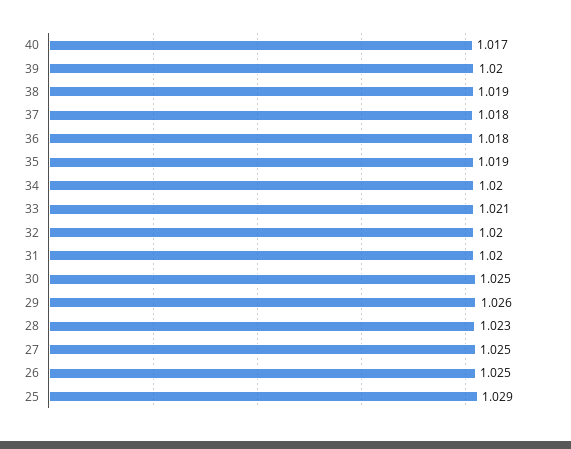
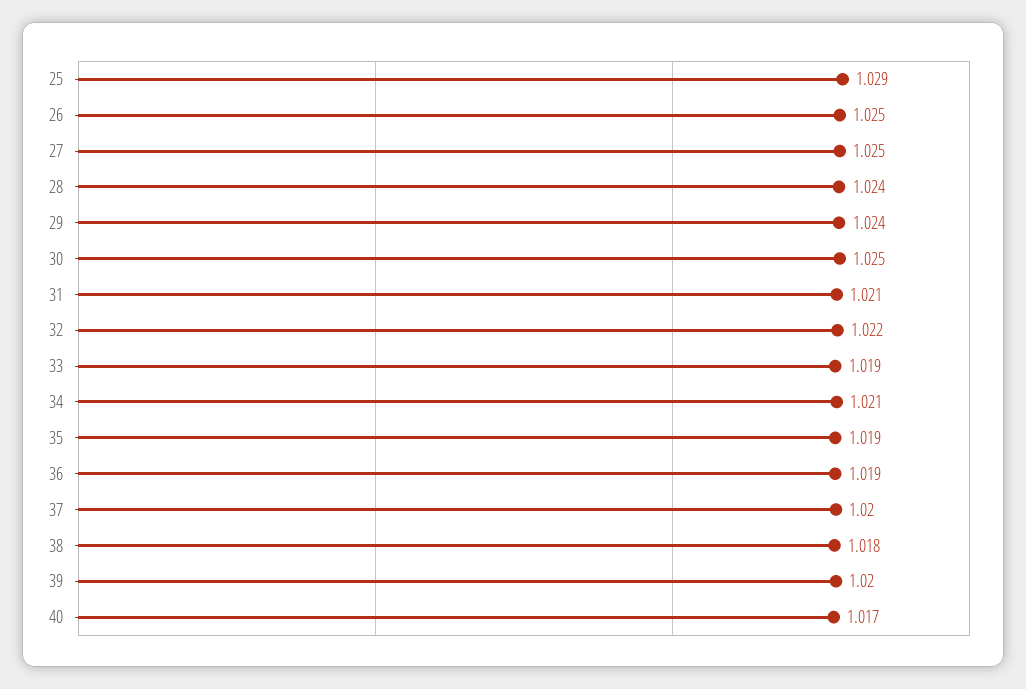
  {
    "40": 1.017,
    "39": 1.02,
-   "38": 1.019,
+   "38": 1.018,
-   "37": 1.018,
+   "37": 1.02,
-   "36": 1.018,
+   "36": 1.019,
    "35": 1.019,
-   "34": 1.02,
+   "34": 1.021,
-   "33": 1.021,
+   "33": 1.019,
-   "32": 1.02,
+   "32": 1.022,
-   "31": 1.02,
+   "31": 1.021,
    "30": 1.025,
-   "29": 1.026,
+   "29": 1.024,
-   "28": 1.023,
+   "28": 1.024,
    "27": 1.025,
    "26": 1.025,
    "25": 1.029
  }

